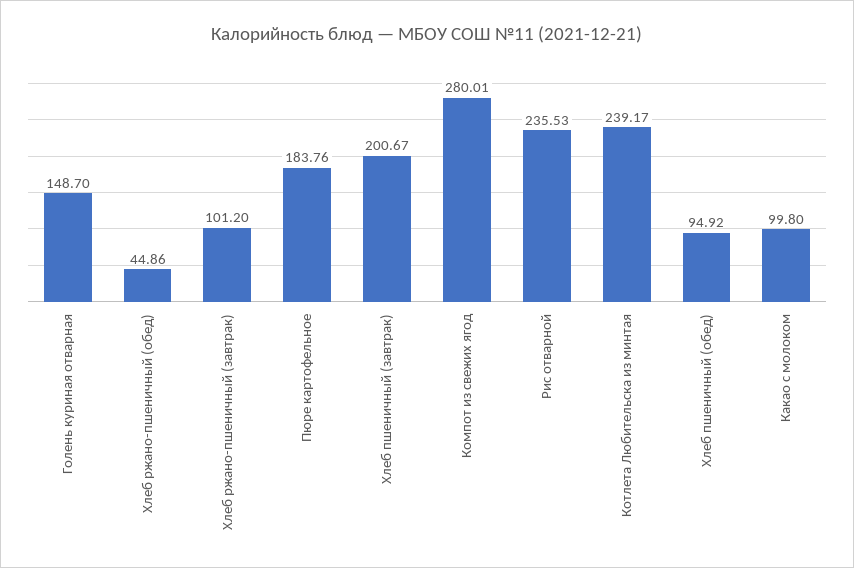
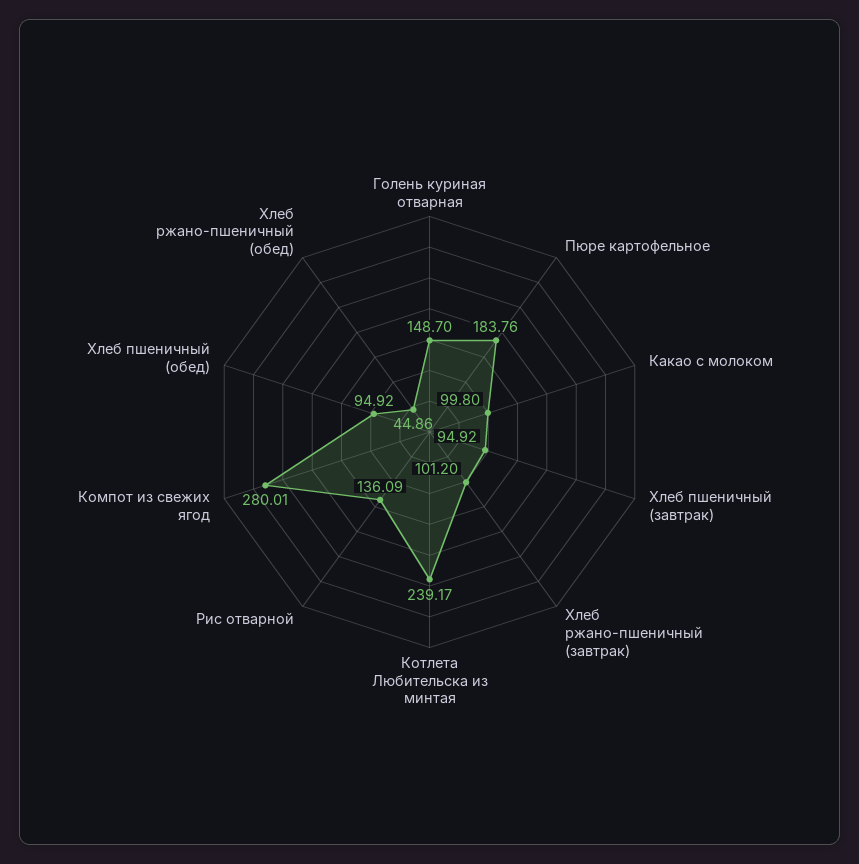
  {
    "Голень куриная отварная": 148.7,
    "Хлеб ржано-пшеничный (обед)": 44.86,
    "Хлеб ржано-пшеничный (завтрак)": 101.2,
    "Пюре картофельное": 183.76,
-   "Хлеб пшеничный (завтрак)": 200.67,
+   "Хлеб пшеничный (завтрак)": 94.92,
    "Компот из свежих ягод": 280.01,
-   "Рис отварной": 235.53,
+   "Рис отварной": 136.09,
    "Котлета Любительска из минтая": 239.17,
    "Хлеб пшеничный (обед)": 94.92,
    "Какао с молоком": 99.8
  }

